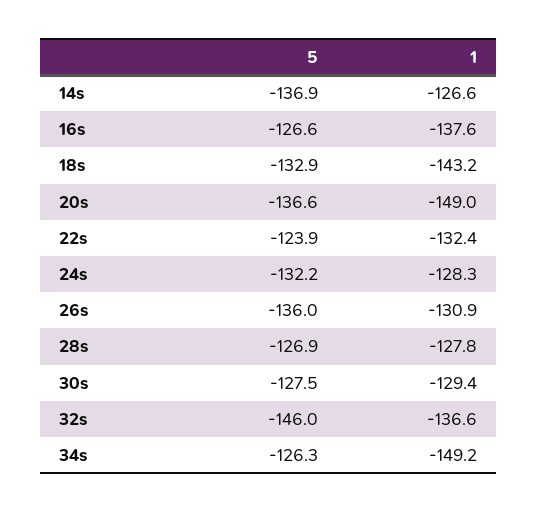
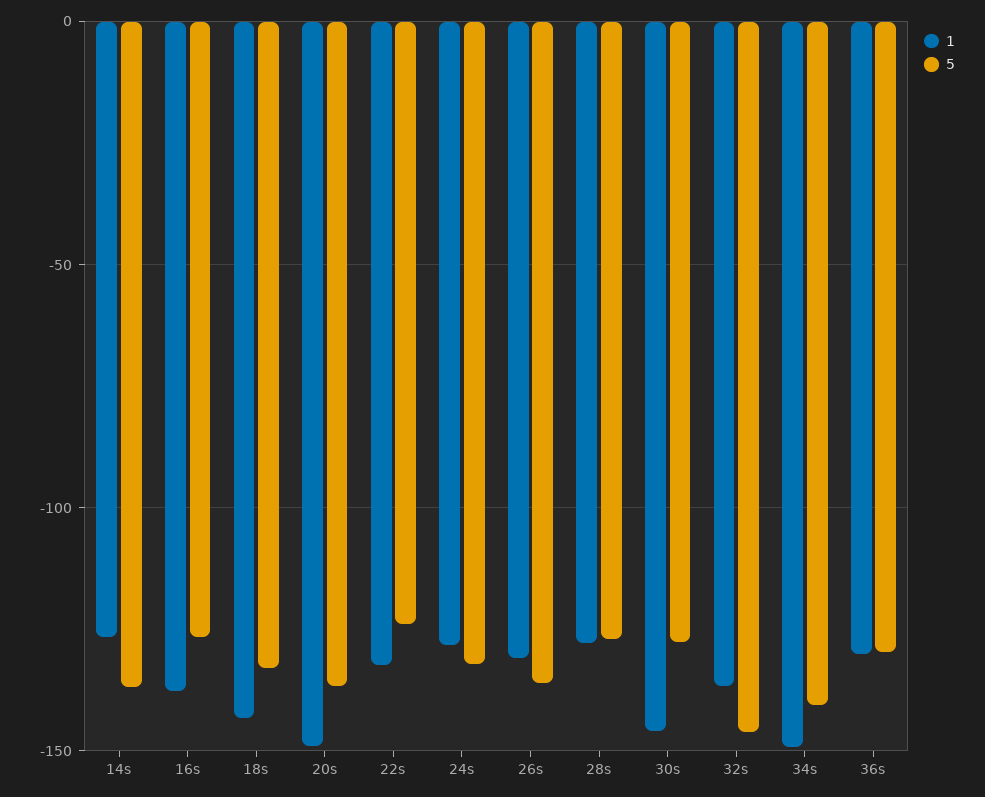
  {
    "5": {
      "14s": -136.9,
      "16s": -126.6,
      "18s": -132.9,
      "20s": -136.6,
      "22s": -123.9,
      "24s": -132.2,
      "26s": -136,
      "28s": -126.9,
      "30s": -127.5,
      "32s": -146,
-     "34s": -126.3
+     "34s": -140,
+     "36s": -130
    },
    "1": {
      "14s": -126.6,
      "16s": -137.6,
      "18s": -143.2,
      "20s": -149,
      "22s": -132.4,
      "24s": -128.3,
      "26s": -130.9,
      "28s": -127.8,
-     "30s": -129.4,
+     "30s": -145,
      "32s": -136.6,
-     "34s": -149.2
+     "34s": -149.2,
+     "36s": -130
    }
  }

